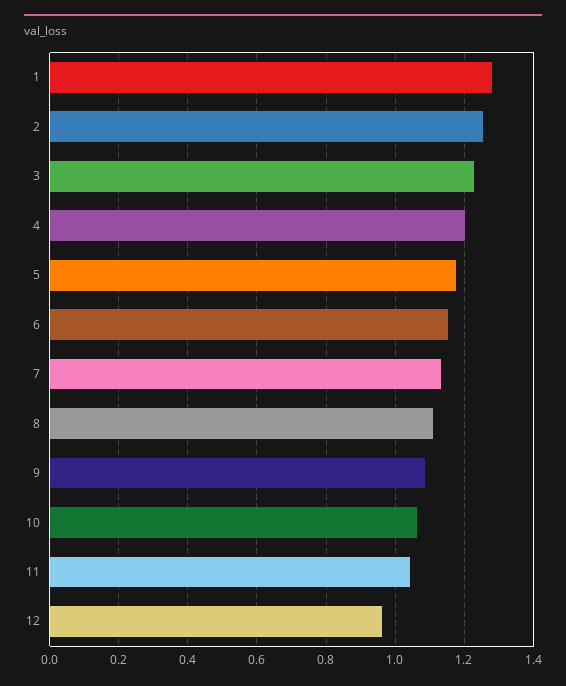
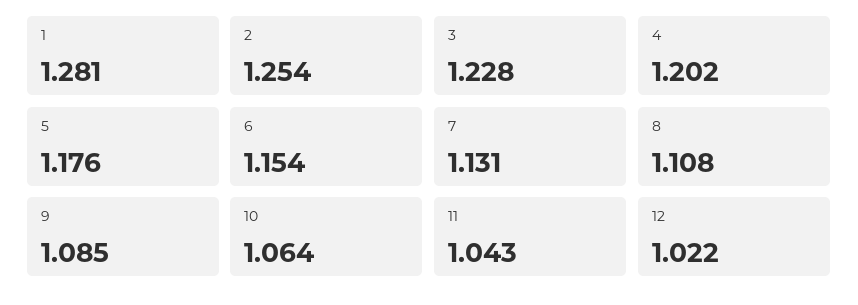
  {
    "1": 1.281,
    "2": 1.254,
    "3": 1.228,
    "4": 1.202,
    "5": 1.176,
    "6": 1.154,
    "7": 1.131,
    "8": 1.108,
    "9": 1.085,
    "10": 1.064,
    "11": 1.043,
-   "12": 0.96
+   "12": 1.022
  }

